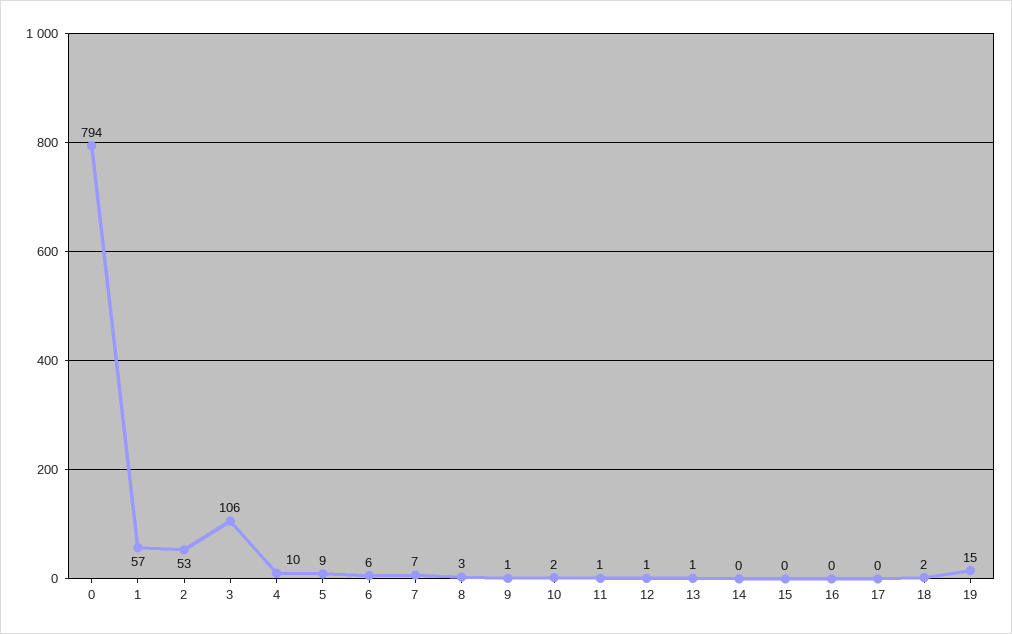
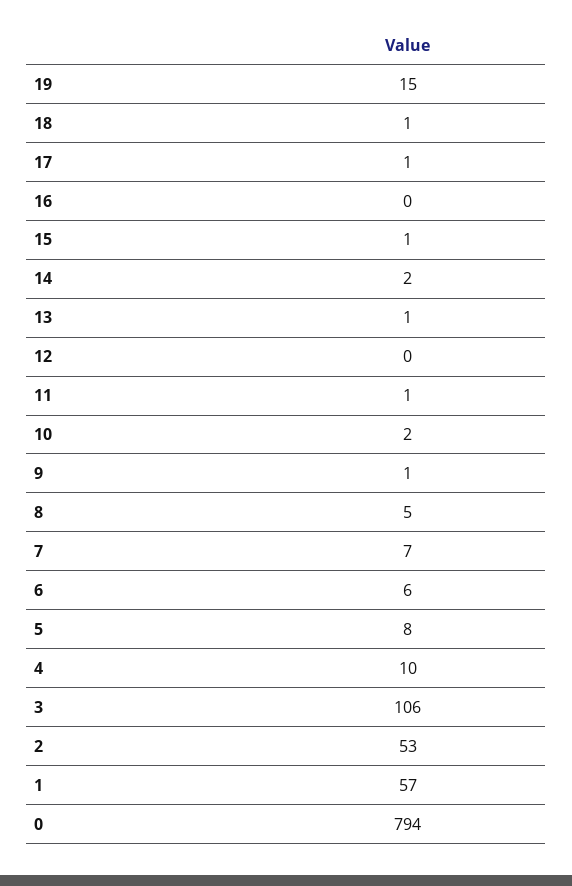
  {
    "0": 794,
    "1": 57,
    "2": 53,
    "3": 106,
    "4": 10,
-   "5": 9,
+   "5": 8,
    "6": 6,
    "7": 7,
-   "8": 3,
+   "8": 5,
    "9": 1,
    "10": 2,
    "11": 1,
-   "12": 1,
+   "12": 0,
    "13": 1,
-   "14": 0,
+   "14": 2,
-   "15": 0,
+   "15": 1,
    "16": 0,
-   "17": 0,
+   "17": 1,
-   "18": 2,
+   "18": 1,
    "19": 15
  }

